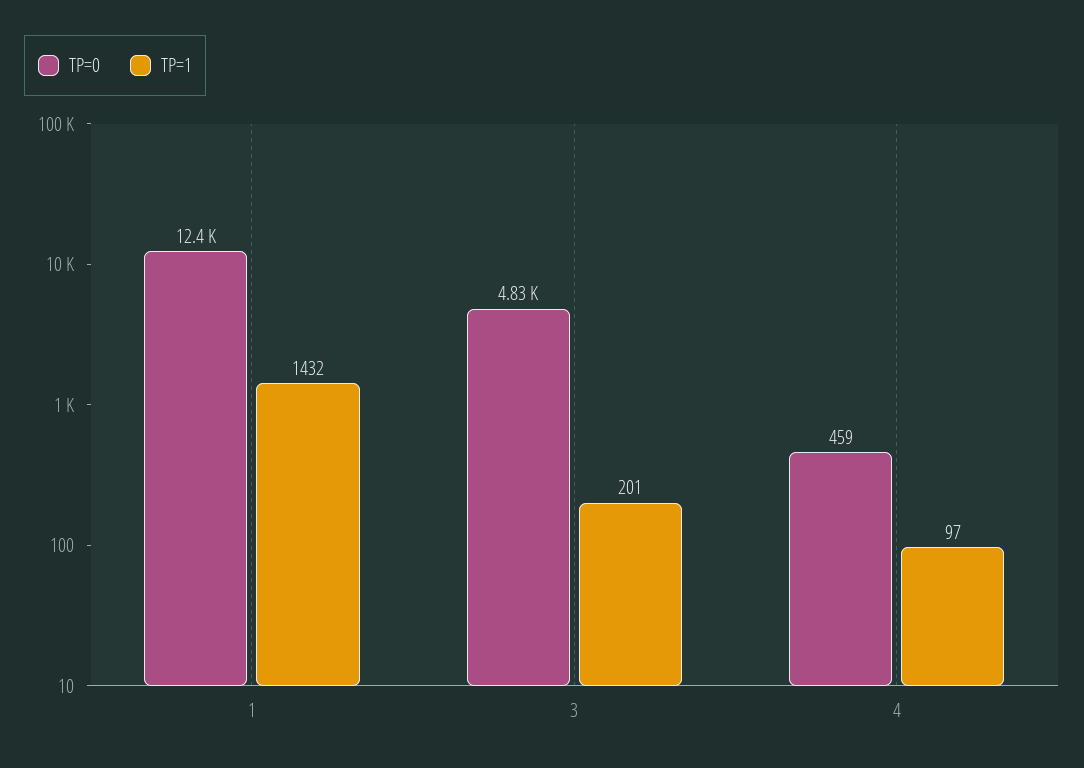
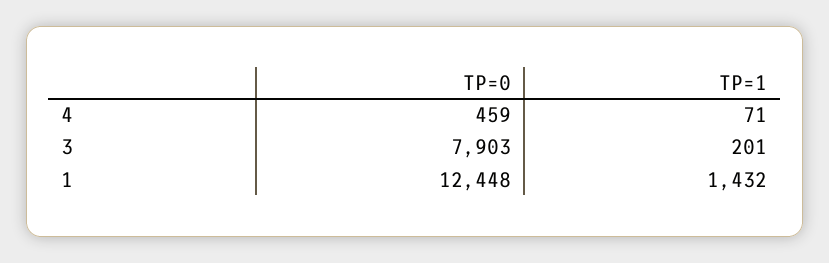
  {
    "TP=0": {
      "1": 12448,
-     "3": 4830,
+     "3": 7903,
      "4": 459
    },
    "TP=1": {
      "1": 1432,
      "3": 201,
-     "4": 97
+     "4": 71
    }
  }

